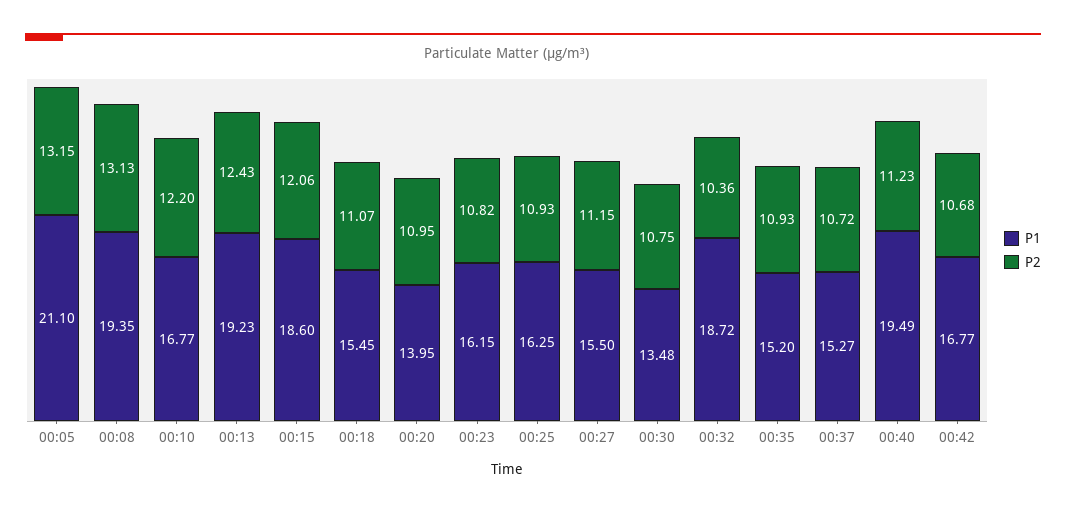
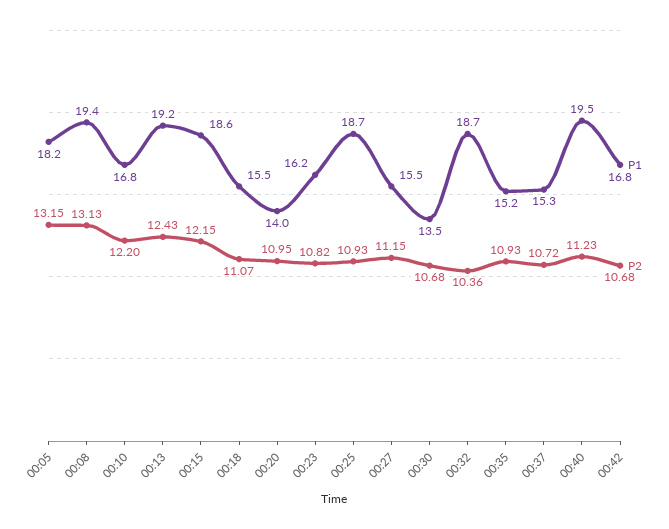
  {
    "P1": {
-     "00:05": 21.1,
+     "00:05": 18.2,
      "00:08": 19.35,
      "00:10": 16.77,
      "00:13": 19.23,
      "00:15": 18.6,
      "00:18": 15.45,
      "00:20": 13.95,
      "00:23": 16.15,
-     "00:25": 16.25,
+     "00:25": 18.7,
      "00:27": 15.5,
      "00:30": 13.48,
      "00:32": 18.72,
      "00:35": 15.2,
      "00:37": 15.27,
      "00:40": 19.49,
      "00:42": 16.77
    },
    "P2": {
      "00:05": 13.15,
      "00:08": 13.13,
      "00:10": 12.2,
      "00:13": 12.43,
-     "00:15": 12.06,
+     "00:15": 12.15,
      "00:18": 11.07,
      "00:20": 10.95,
      "00:23": 10.82,
      "00:25": 10.93,
      "00:27": 11.15,
-     "00:30": 10.75,
+     "00:30": 10.68,
      "00:32": 10.36,
      "00:35": 10.93,
      "00:37": 10.72,
      "00:40": 11.23,
      "00:42": 10.68
    }
  }

